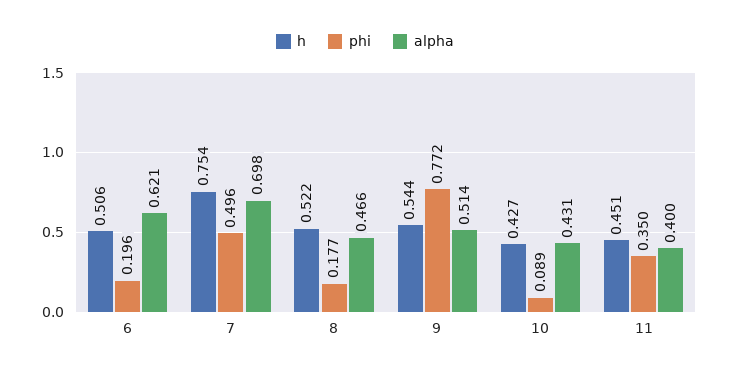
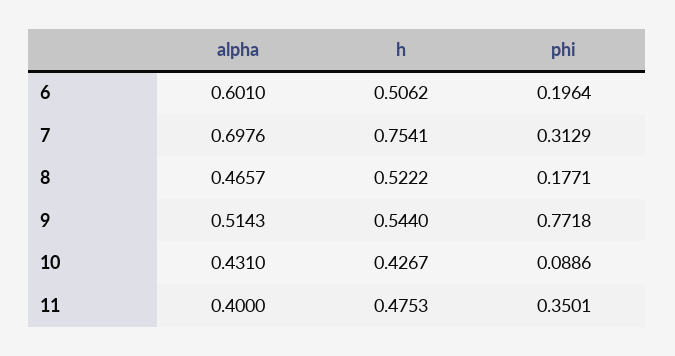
  {
    "h": {
      "6": 0.5062,
      "7": 0.7541,
      "8": 0.5222,
      "9": 0.544,
      "10": 0.4267,
-     "11": 0.451
+     "11": 0.4753
    },
    "phi": {
      "6": 0.1964,
-     "7": 0.496,
+     "7": 0.3129,
      "8": 0.1771,
      "9": 0.7718,
      "10": 0.0886,
      "11": 0.3501
    },
    "alpha": {
-     "6": 0.621,
+     "6": 0.601,
      "7": 0.6976,
      "8": 0.4657,
      "9": 0.5143,
      "10": 0.431,
      "11": 0.4
    }
  }

